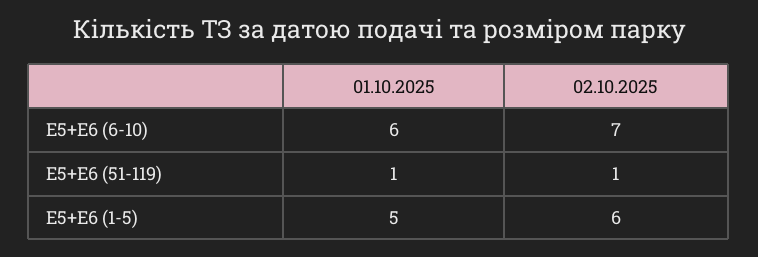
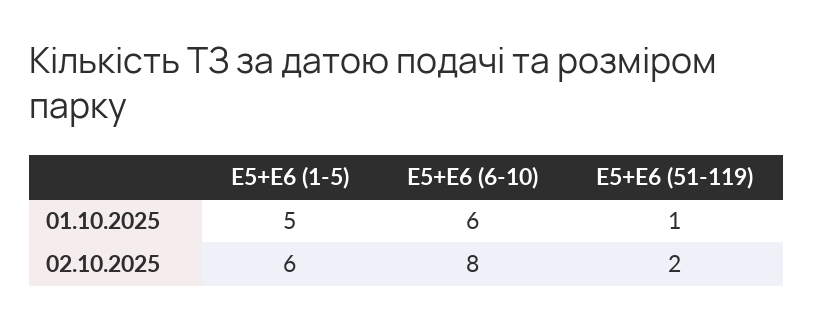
  {
    "01.10.2025": {
      "E5+E6 (6-10)": 6,
      "E5+E6 (51-119)": 1,
      "E5+E6 (1-5)": 5
    },
    "02.10.2025": {
-     "E5+E6 (6-10)": 7,
+     "E5+E6 (6-10)": 8,
-     "E5+E6 (51-119)": 1,
+     "E5+E6 (51-119)": 2,
      "E5+E6 (1-5)": 6
    }
  }

